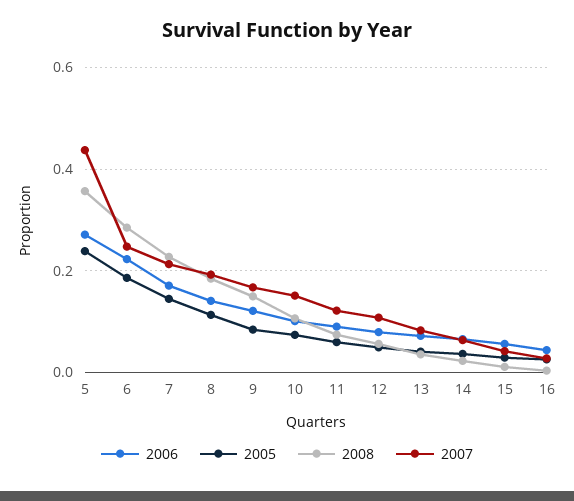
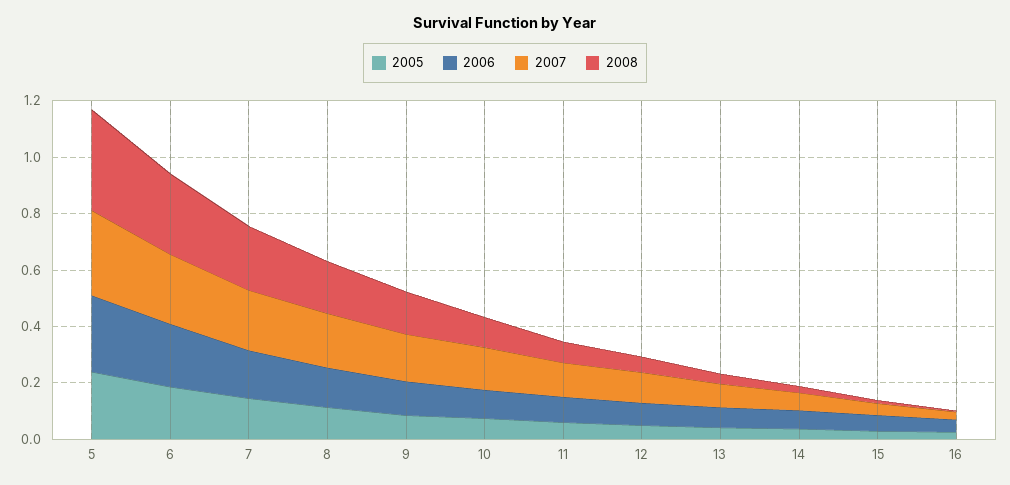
  {
    "2006": {
      "5": 0.28,
      "6": 0.22,
      "7": 0.18,
      "8": 0.14,
      "9": 0.12,
      "10": 0.1,
      "11": 0.1,
      "12": 0.08,
      "13": 0.08,
      "14": 0.06,
      "15": 0.06,
      "16": 0.04
    },
    "2005": {
      "5": 0.24,
      "6": 0.18,
      "7": 0.14,
      "8": 0.12,
      "9": 0.08,
      "10": 0.08,
      "11": 0.06,
      "12": 0.04,
      "13": 0.04,
      "14": 0.04,
      "15": 0.02,
      "16": 0.02
    },
    "2008": {
      "5": 0.36,
      "6": 0.28,
      "7": 0.22,
      "8": 0.18,
      "9": 0.14,
      "10": 0.1,
      "11": 0.08,
      "12": 0.06,
      "13": 0.04,
      "14": 0.02,
      "15": 0.02,
      "16": 0
    },
    "2007": {
-     "5": 0.44,
+     "5": 0.3,
      "6": 0.24,
      "7": 0.22,
      "8": 0.2,
      "9": 0.16,
      "10": 0.16,
      "11": 0.12,
      "12": 0.1,
      "13": 0.08,
      "14": 0.06,
      "15": 0.04,
      "16": 0.02
    }
  }

